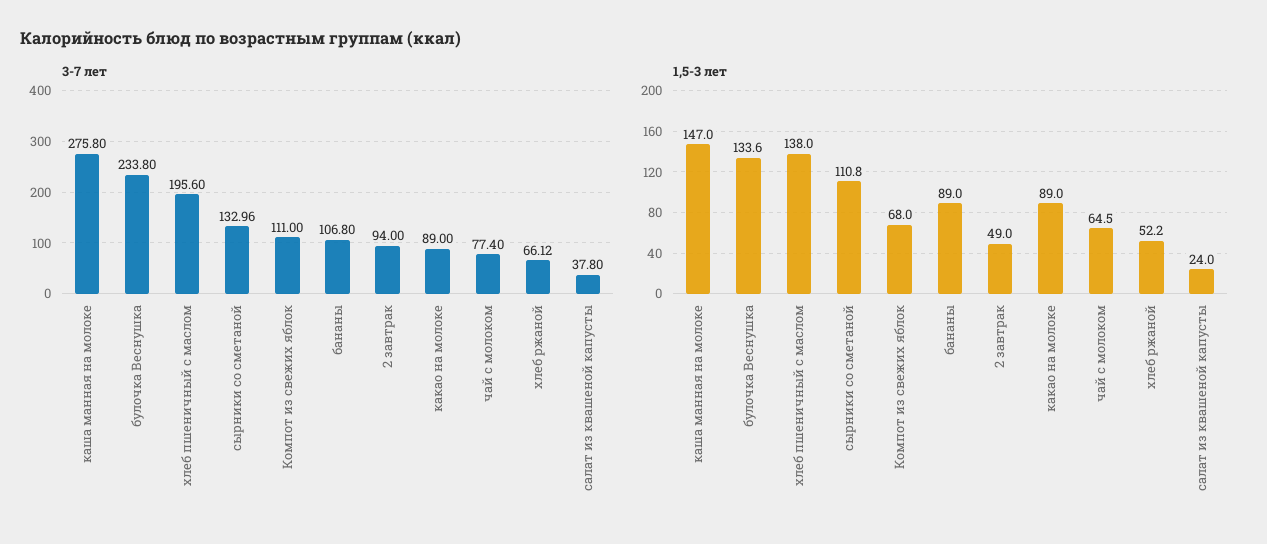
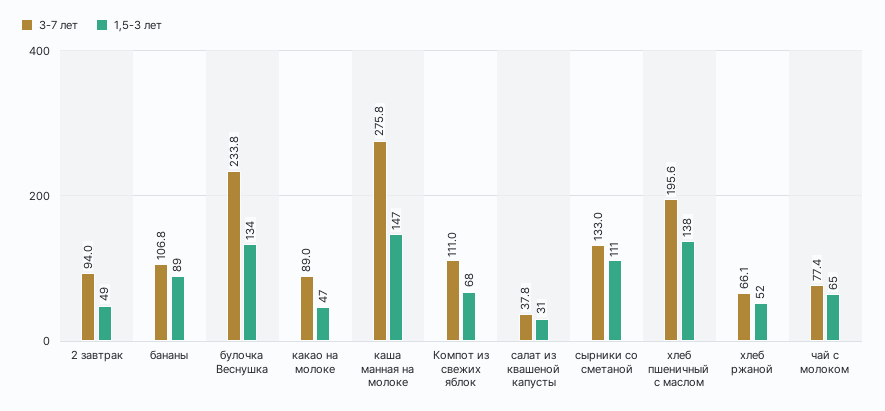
  {
    "3-7 лет": {
      "каша манная на молоке": 275.8,
      "булочка Веснушка": 233.8,
      "хлеб пшеничный с маслом": 195.6,
      "сырники со сметаной": 132.96,
      "Компот из свежих яблок": 111,
      "бананы": 106.8,
      "2 завтрак": 94,
      "какао на молоке": 89,
      "чай с молоком": 77.4,
      "хлеб ржаной": 66.12,
      "салат из квашеной капусты": 37.8
    },
    "1,5-3 лет": {
      "каша манная на молоке": 147,
      "булочка Веснушка": 133.6,
      "хлеб пшеничный с маслом": 138,
      "сырники со сметаной": 110.8,
      "Компот из свежих яблок": 68,
      "бананы": 89,
      "2 завтрак": 49,
-     "какао на молоке": 89,
+     "какао на молоке": 47,
      "чай с молоком": 64.5,
      "хлеб ржаной": 52.2,
-     "салат из квашеной капусты": 24
+     "салат из квашеной капусты": 31
    }
  }

